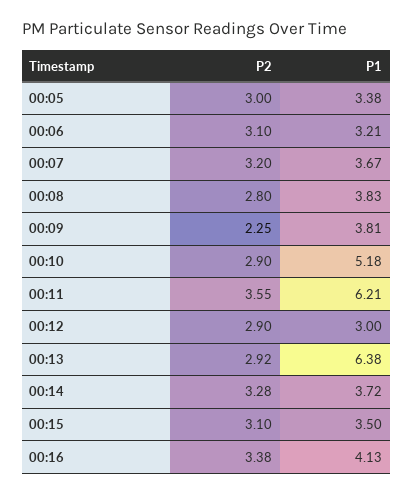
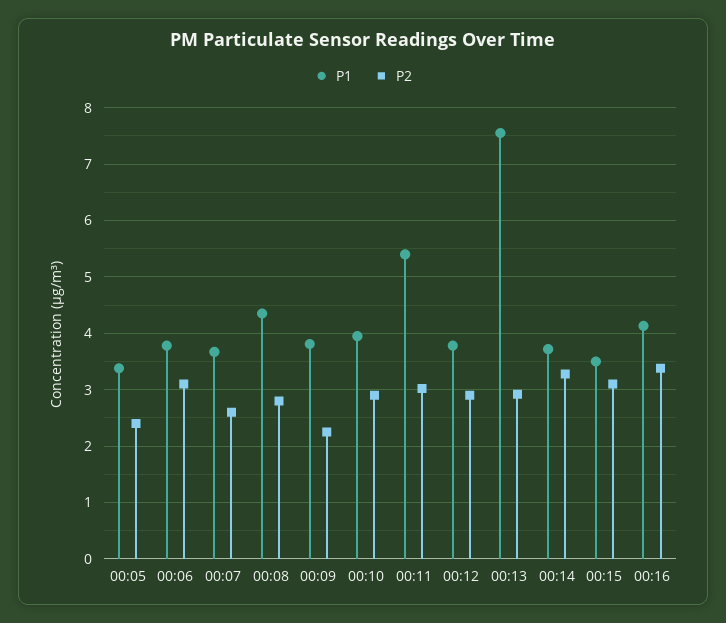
  {
    "P2": {
-     "00:05": 3,
+     "00:05": 2.4,
      "00:06": 3.1,
-     "00:07": 3.2,
+     "00:07": 2.6,
      "00:08": 2.8,
      "00:09": 2.25,
      "00:10": 2.9,
-     "00:11": 3.55,
+     "00:11": 3,
      "00:12": 2.9,
      "00:13": 2.92,
      "00:14": 3.28,
      "00:15": 3.1,
      "00:16": 3.38
    },
    "P1": {
      "00:05": 3.38,
-     "00:06": 3.21,
+     "00:06": 3.8,
      "00:07": 3.67,
-     "00:08": 3.83,
+     "00:08": 4.4,
      "00:09": 3.81,
-     "00:10": 5.18,
+     "00:10": 4,
-     "00:11": 6.21,
+     "00:11": 5.4,
-     "00:12": 3,
+     "00:12": 3.8,
-     "00:13": 6.38,
+     "00:13": 7.6,
      "00:14": 3.72,
      "00:15": 3.5,
      "00:16": 4.13
    }
  }

